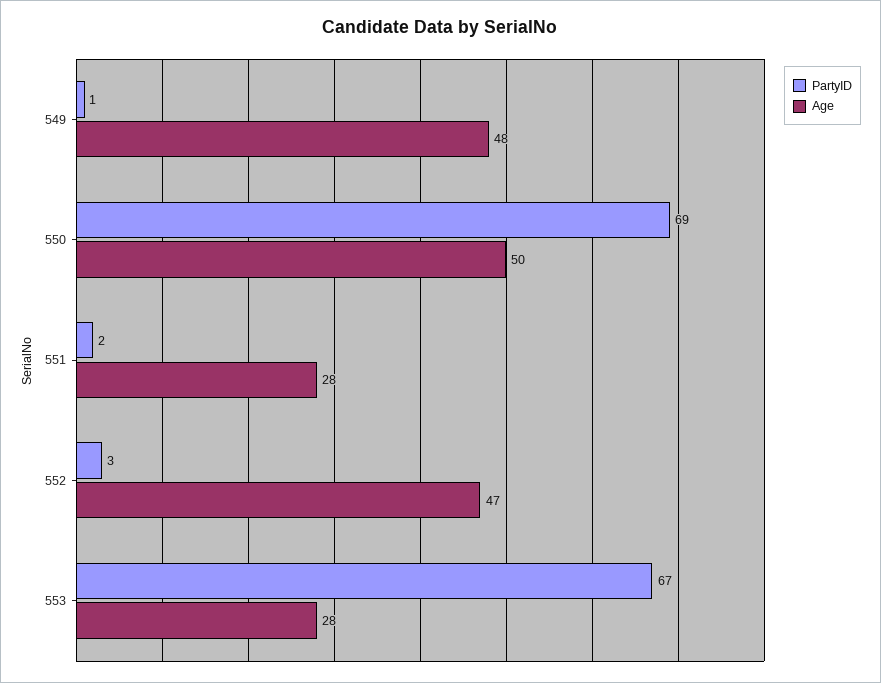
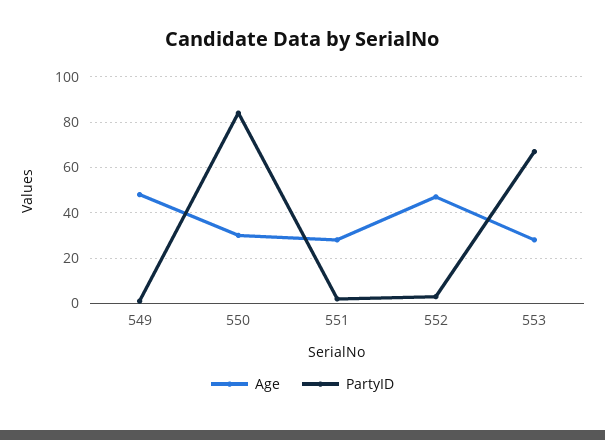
  {
    "PartyID": {
      "549": 1,
-     "550": 69,
+     "550": 85,
      "551": 2,
      "552": 3,
      "553": 67
    },
    "Age": {
      "549": 48,
-     "550": 50,
+     "550": 30,
      "551": 28,
      "552": 47,
      "553": 28
    }
  }

